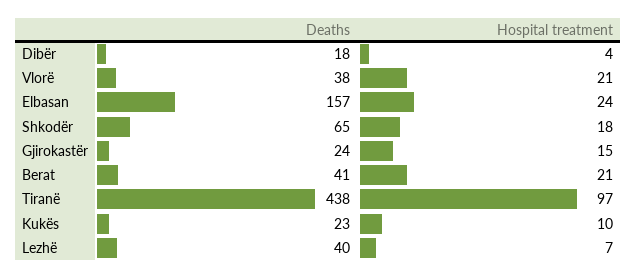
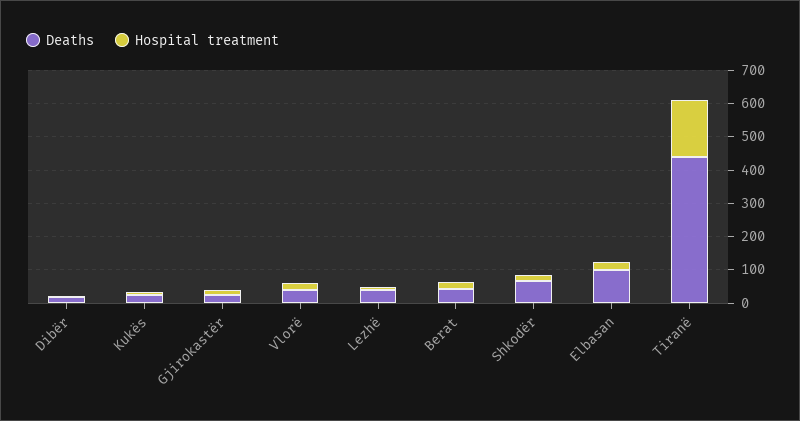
  {
    "Deaths": {
      "Dibër": 18,
      "Vlorë": 38,
-     "Elbasan": 157,
+     "Elbasan": 100,
      "Shkodër": 65,
      "Gjirokastër": 24,
      "Berat": 41,
      "Tiranë": 438,
      "Kukës": 23,
      "Lezhë": 40
    },
    "Hospital treatment": {
      "Dibër": 4,
      "Vlorë": 21,
      "Elbasan": 24,
      "Shkodër": 18,
      "Gjirokastër": 15,
      "Berat": 21,
-     "Tiranë": 97,
+     "Tiranë": 175,
      "Kukës": 10,
      "Lezhë": 7
    }
  }

